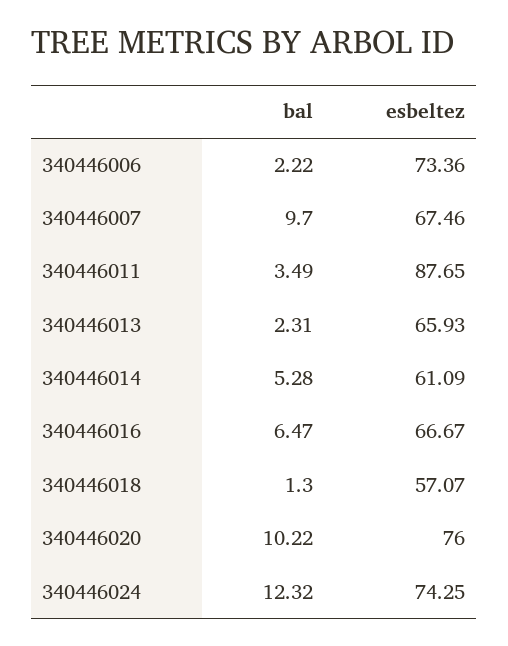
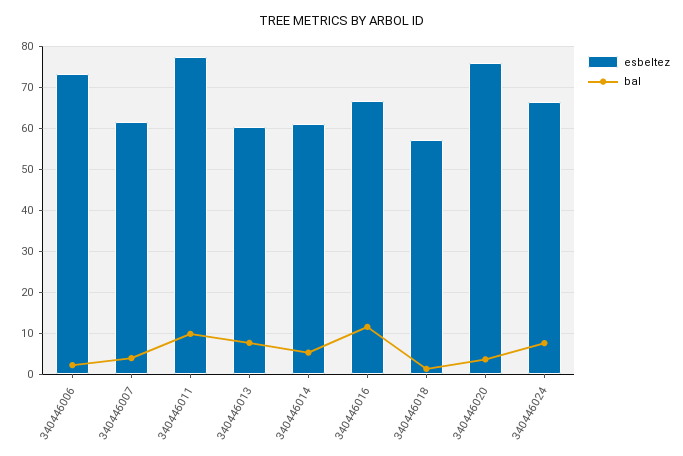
  {
    "bal": {
      "340446006": 2.22,
-     "340446007": 9.7,
+     "340446007": 4,
-     "340446011": 3.49,
+     "340446011": 10,
-     "340446013": 2.31,
+     "340446013": 8,
      "340446014": 5.28,
-     "340446016": 6.47,
+     "340446016": 12,
      "340446018": 1.3,
-     "340446020": 10.22,
+     "340446020": 4,
-     "340446024": 12.32
+     "340446024": 8
    },
    "esbeltez": {
      "340446006": 73.36,
-     "340446007": 67.46,
+     "340446007": 62,
-     "340446011": 87.65,
+     "340446011": 78,
-     "340446013": 65.93,
+     "340446013": 60,
      "340446014": 61.09,
      "340446016": 66.67,
      "340446018": 57.07,
      "340446020": 76,
-     "340446024": 74.25
+     "340446024": 66
    }
  }

